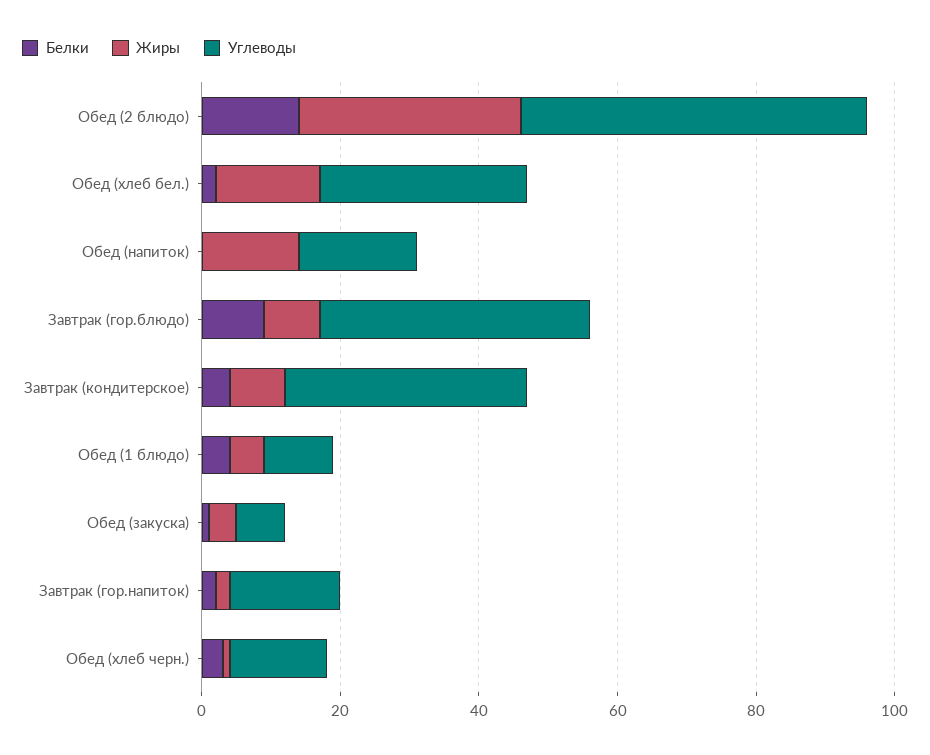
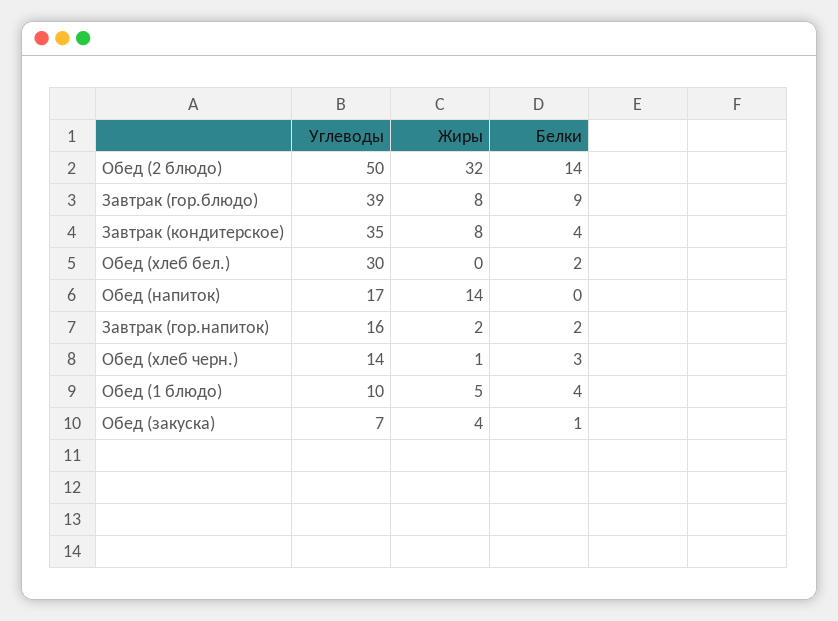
  {
    "Белки": {
      "Обед (2 блюдо)": 14,
      "Обед (хлеб бел.)": 2,
      "Обед (напиток)": 0,
      "Завтрак (гор.блюдо)": 9,
      "Завтрак (кондитерское)": 4,
      "Обед (1 блюдо)": 4,
      "Обед (закуска)": 1,
      "Завтрак (гор.напиток)": 2,
      "Обед (хлеб черн.)": 3
    },
    "Жиры": {
      "Обед (2 блюдо)": 32,
-     "Обед (хлеб бел.)": 15,
+     "Обед (хлеб бел.)": 0,
      "Обед (напиток)": 14,
      "Завтрак (гор.блюдо)": 8,
      "Завтрак (кондитерское)": 8,
      "Обед (1 блюдо)": 5,
      "Обед (закуска)": 4,
      "Завтрак (гор.напиток)": 2,
      "Обед (хлеб черн.)": 1
    },
    "Углеводы": {
      "Обед (2 блюдо)": 50,
      "Обед (хлеб бел.)": 30,
      "Обед (напиток)": 17,
      "Завтрак (гор.блюдо)": 39,
      "Завтрак (кондитерское)": 35,
      "Обед (1 блюдо)": 10,
      "Обед (закуска)": 7,
      "Завтрак (гор.напиток)": 16,
      "Обед (хлеб черн.)": 14
    }
  }

